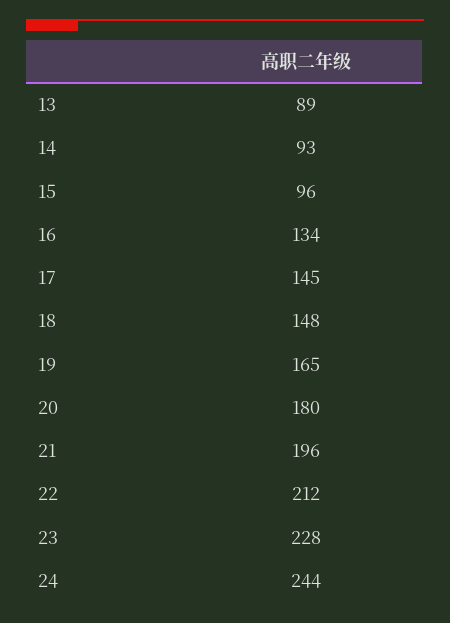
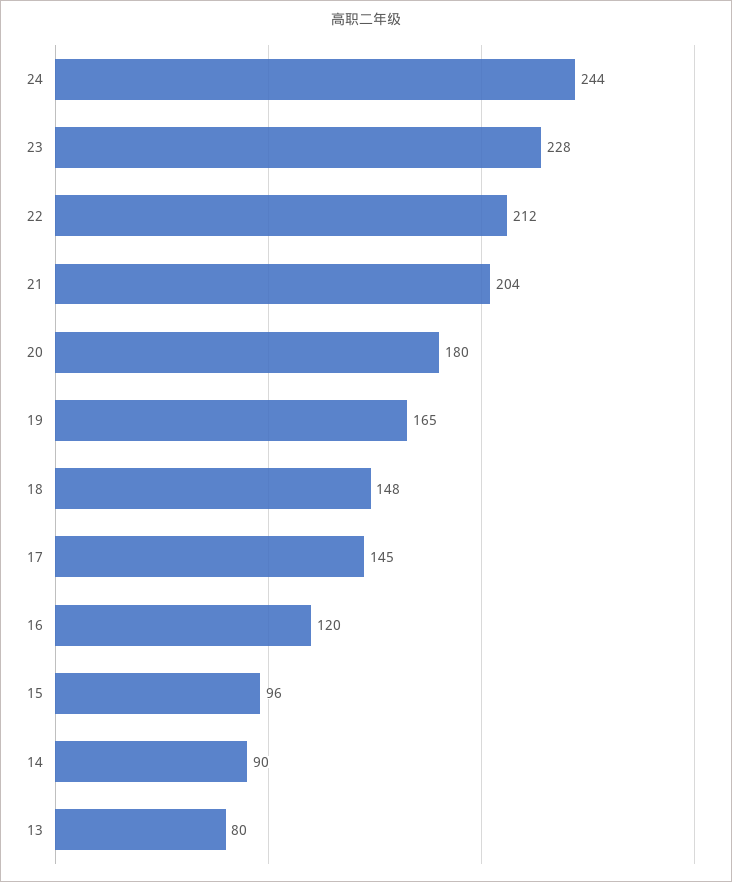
  {
-   "13": 89,
+   "13": 80,
-   "14": 93,
+   "14": 90,
    "15": 96,
-   "16": 134,
+   "16": 120,
    "17": 145,
    "18": 148,
    "19": 165,
    "20": 180,
-   "21": 196,
+   "21": 204,
    "22": 212,
    "23": 228,
    "24": 244
  }

